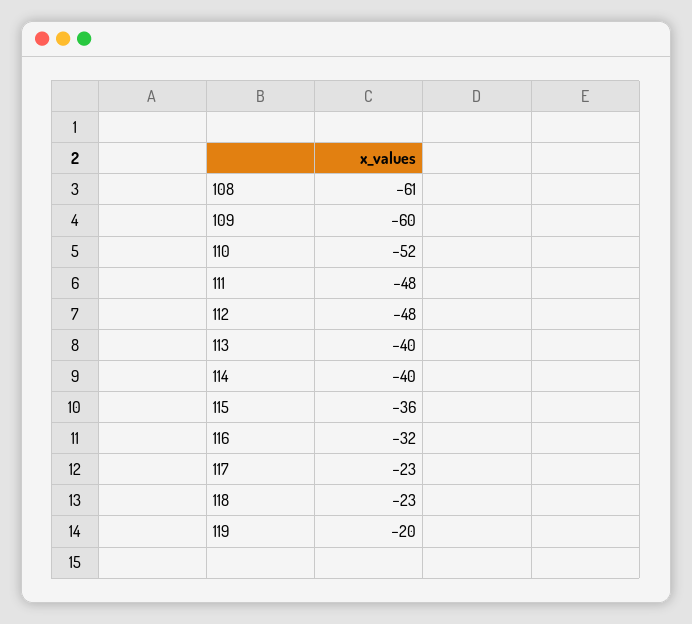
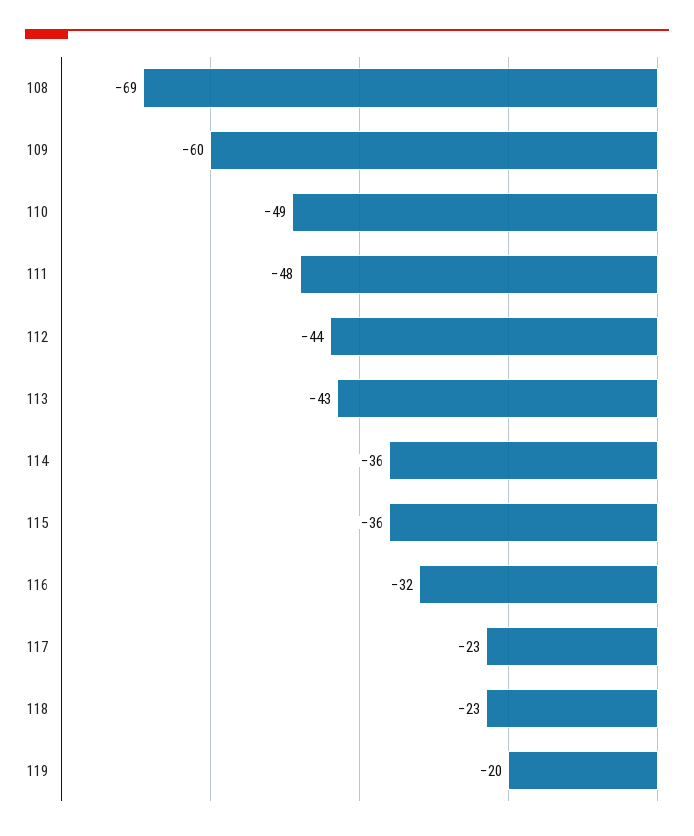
  {
-   "108": -61,
+   "108": -69,
    "109": -60,
-   "110": -52,
+   "110": -49,
    "111": -48,
-   "112": -48,
+   "112": -44,
-   "113": -40,
+   "113": -43,
-   "114": -40,
+   "114": -36,
    "115": -36,
    "116": -32,
    "117": -23,
    "118": -23,
    "119": -20
  }

